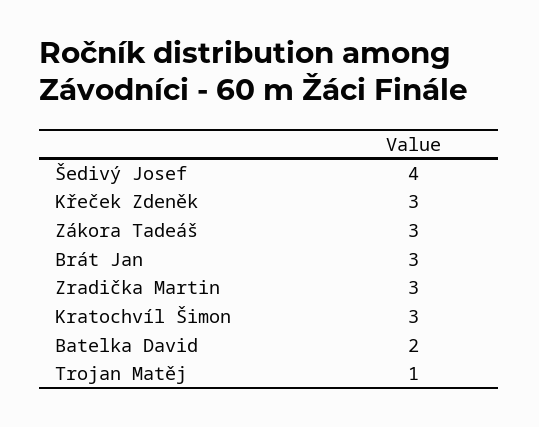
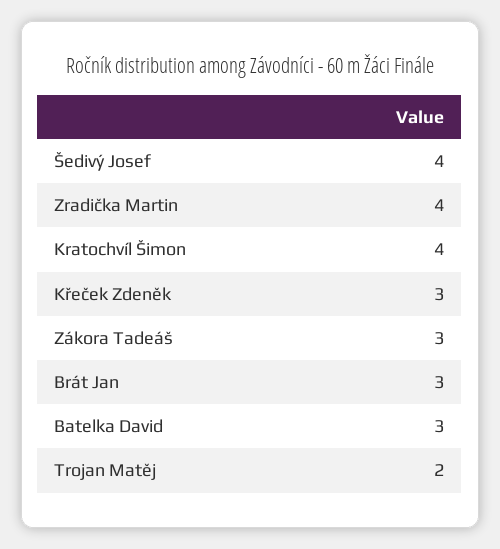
  {
    "Šedivý Josef": 4,
    "Křeček Zdeněk": 3,
    "Zákora Tadeáš": 3,
    "Brát Jan": 3,
-   "Zradička Martin": 3,
+   "Zradička Martin": 4,
-   "Kratochvíl Šimon": 3,
+   "Kratochvíl Šimon": 4,
-   "Batelka David": 2,
+   "Batelka David": 3,
-   "Trojan Matěj": 1
+   "Trojan Matěj": 2
  }

